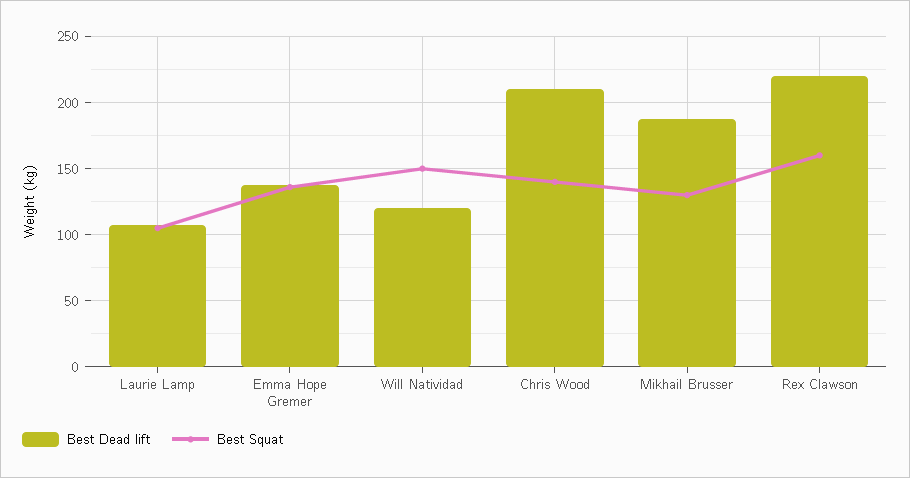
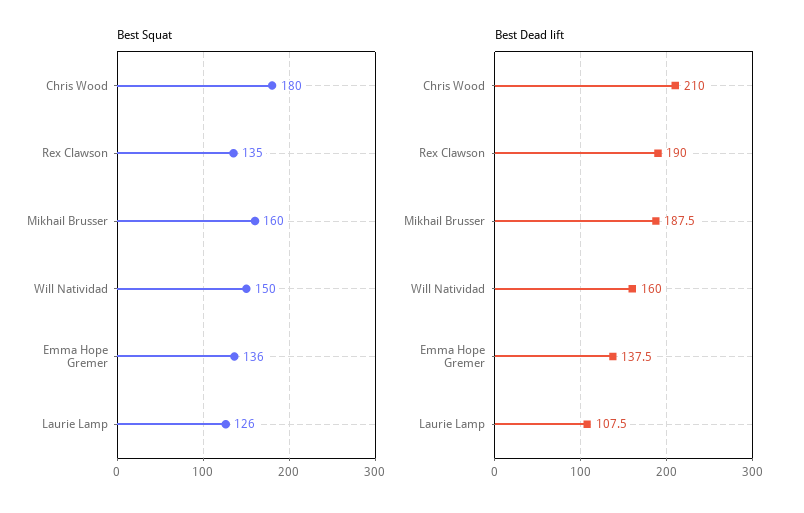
  {
    "Best Dead lift": {
      "Laurie Lamp": 107.5,
      "Emma Hope Gremer": 137.5,
-     "Will Natividad": 120,
+     "Will Natividad": 160,
      "Chris Wood": 210,
      "Mikhail Brusser": 187.5,
-     "Rex Clawson": 220
+     "Rex Clawson": 190
    },
    "Best Squat": {
-     "Laurie Lamp": 105,
+     "Laurie Lamp": 126,
      "Emma Hope Gremer": 136,
      "Will Natividad": 150,
-     "Chris Wood": 140,
+     "Chris Wood": 180,
-     "Mikhail Brusser": 130,
+     "Mikhail Brusser": 160,
-     "Rex Clawson": 160
+     "Rex Clawson": 135
    }
  }

